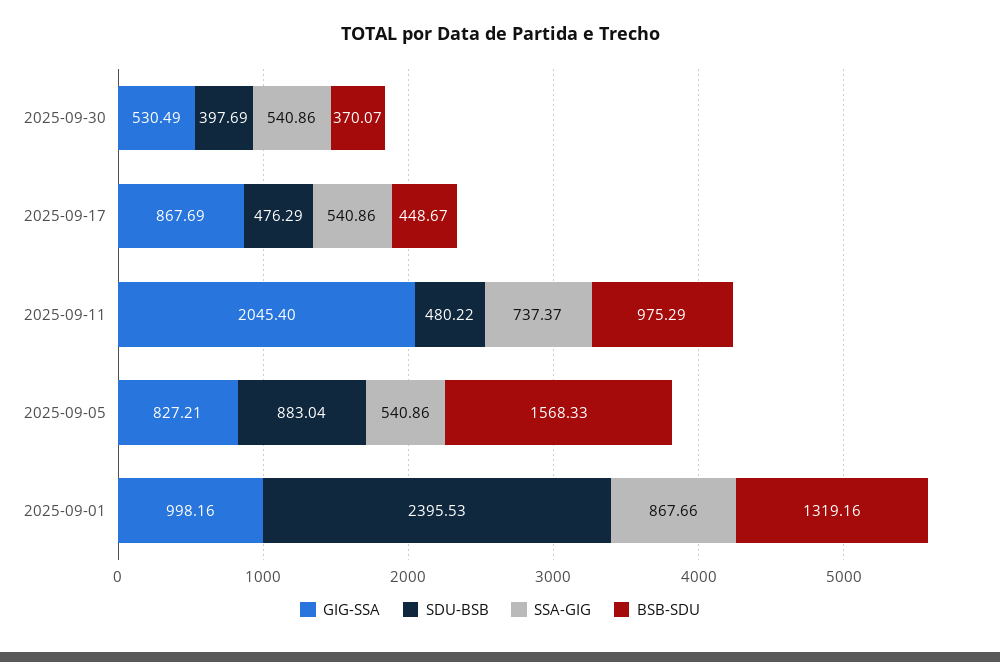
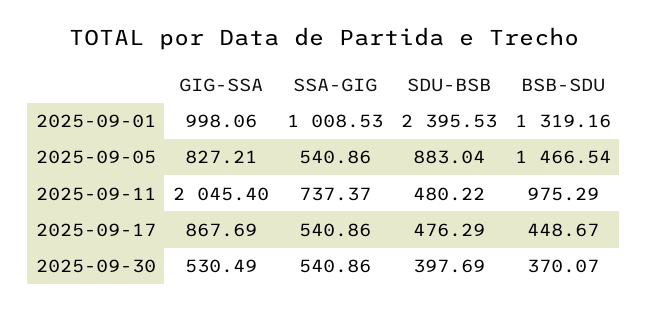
  {
    "GIG-SSA": {
      "2025-09-30": 530.49,
      "2025-09-17": 867.69,
      "2025-09-11": 2045.4,
      "2025-09-05": 827.21,
-     "2025-09-01": 998.16
+     "2025-09-01": 998.06
    },
    "SDU-BSB": {
      "2025-09-30": 397.69,
      "2025-09-17": 476.29,
      "2025-09-11": 480.22,
      "2025-09-05": 883.04,
      "2025-09-01": 2395.53
    },
    "SSA-GIG": {
      "2025-09-30": 540.86,
      "2025-09-17": 540.86,
      "2025-09-11": 737.37,
      "2025-09-05": 540.86,
-     "2025-09-01": 867.66
+     "2025-09-01": 1008.53
    },
    "BSB-SDU": {
      "2025-09-30": 370.07,
      "2025-09-17": 448.67,
      "2025-09-11": 975.29,
-     "2025-09-05": 1568.33,
+     "2025-09-05": 1466.54,
      "2025-09-01": 1319.16
    }
  }

